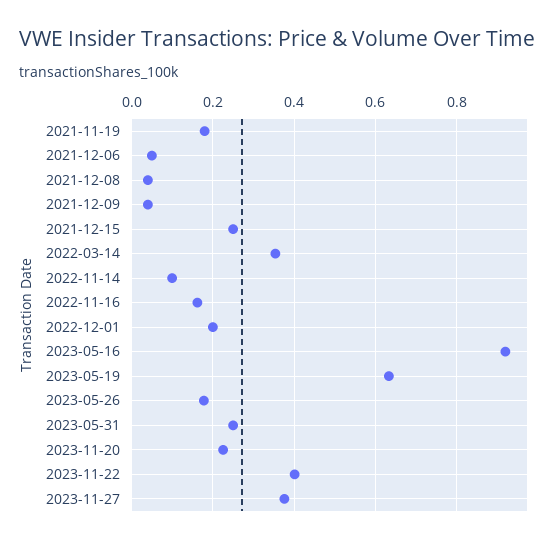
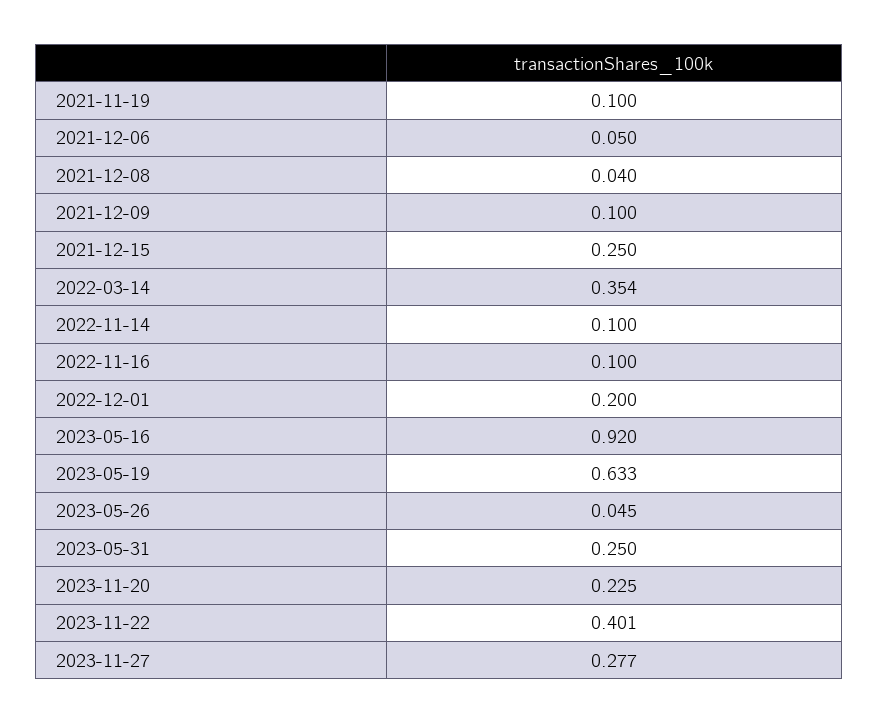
  {
-   "2021-11-19": 0.18,
+   "2021-11-19": 0.1,
    "2021-12-06": 0.05,
    "2021-12-08": 0.04,
-   "2021-12-09": 0.04,
+   "2021-12-09": 0.1,
    "2021-12-15": 0.25,
    "2022-03-14": 0.354,
    "2022-11-14": 0.1,
-   "2022-11-16": 0.16,
+   "2022-11-16": 0.1,
    "2022-12-01": 0.2,
    "2023-05-16": 0.92,
    "2023-05-19": 0.633,
-   "2023-05-26": 0.18,
+   "2023-05-26": 0.045,
    "2023-05-31": 0.25,
    "2023-11-20": 0.225,
    "2023-11-22": 0.401,
-   "2023-11-27": 0.38
+   "2023-11-27": 0.277
  }

